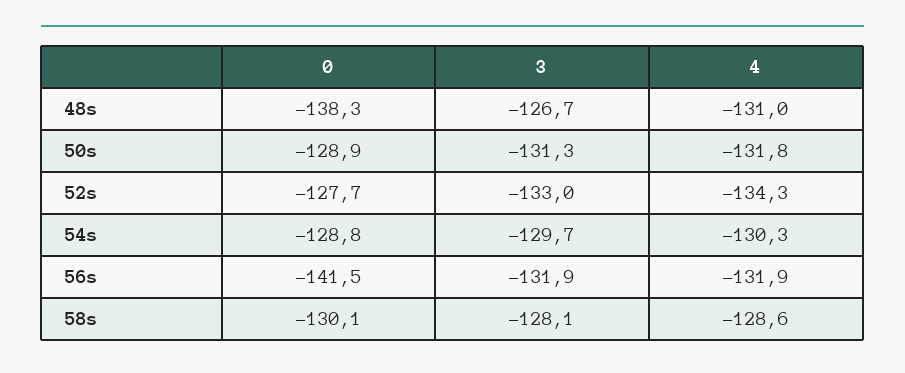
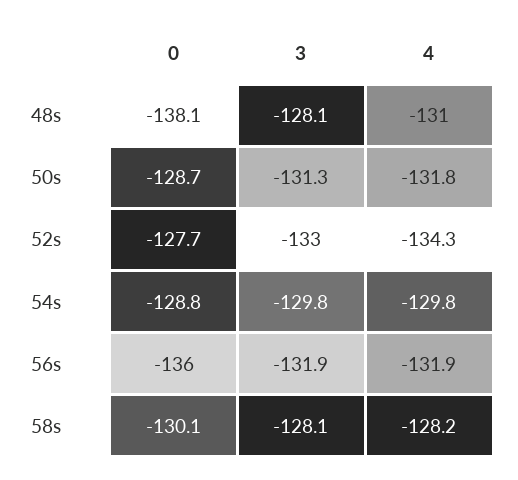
  {
    "0": {
-     "48s": -138.3,
+     "48s": -138.1,
-     "50s": -128.9,
+     "50s": -128.7,
      "52s": -127.7,
      "54s": -128.8,
-     "56s": -141.5,
+     "56s": -136,
      "58s": -130.1
    },
    "3": {
-     "48s": -126.7,
+     "48s": -128.1,
      "50s": -131.3,
      "52s": -133,
-     "54s": -129.7,
+     "54s": -129.8,
      "56s": -131.9,
      "58s": -128.1
    },
    "4": {
      "48s": -131,
      "50s": -131.8,
      "52s": -134.3,
-     "54s": -130.3,
+     "54s": -129.8,
      "56s": -131.9,
-     "58s": -128.6
+     "58s": -128.2
    }
  }

